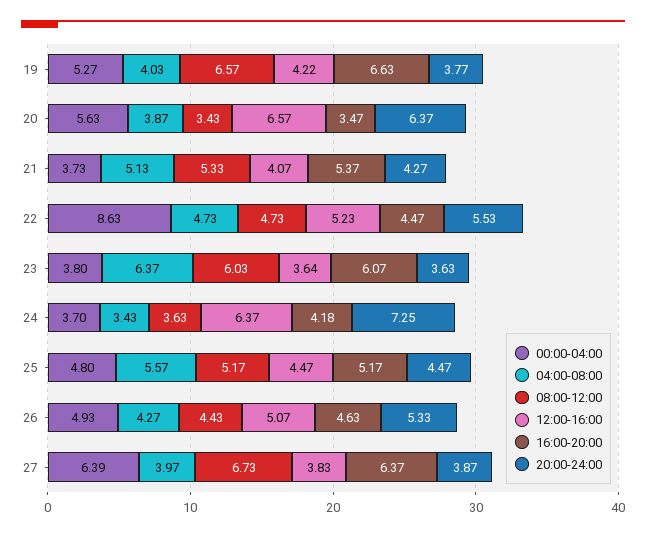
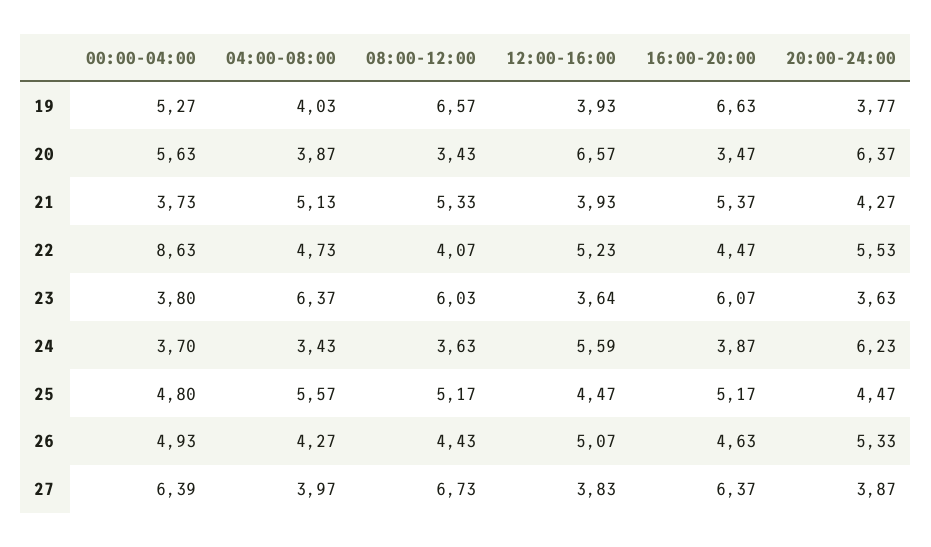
  {
    "00:00-04:00": {
      "19": 5.27,
      "20": 5.63,
      "21": 3.73,
      "22": 8.63,
      "23": 3.8,
      "24": 3.7,
      "25": 4.8,
      "26": 4.93,
      "27": 6.39
    },
    "04:00-08:00": {
      "19": 4.03,
      "20": 3.87,
      "21": 5.13,
      "22": 4.73,
      "23": 6.37,
      "24": 3.43,
      "25": 5.57,
      "26": 4.27,
      "27": 3.97
    },
    "08:00-12:00": {
      "19": 6.57,
      "20": 3.43,
      "21": 5.33,
-     "22": 4.73,
+     "22": 4.07,
      "23": 6.03,
      "24": 3.63,
      "25": 5.17,
      "26": 4.43,
      "27": 6.73
    },
    "12:00-16:00": {
-     "19": 4.22,
+     "19": 3.93,
      "20": 6.57,
-     "21": 4.07,
+     "21": 3.93,
      "22": 5.23,
      "23": 3.64,
-     "24": 6.37,
+     "24": 5.59,
      "25": 4.47,
      "26": 5.07,
      "27": 3.83
    },
    "16:00-20:00": {
      "19": 6.63,
      "20": 3.47,
      "21": 5.37,
      "22": 4.47,
      "23": 6.07,
-     "24": 4.18,
+     "24": 3.87,
      "25": 5.17,
      "26": 4.63,
      "27": 6.37
    },
    "20:00-24:00": {
      "19": 3.77,
      "20": 6.37,
      "21": 4.27,
      "22": 5.53,
      "23": 3.63,
-     "24": 7.25,
+     "24": 6.23,
      "25": 4.47,
      "26": 5.33,
      "27": 3.87
    }
  }

